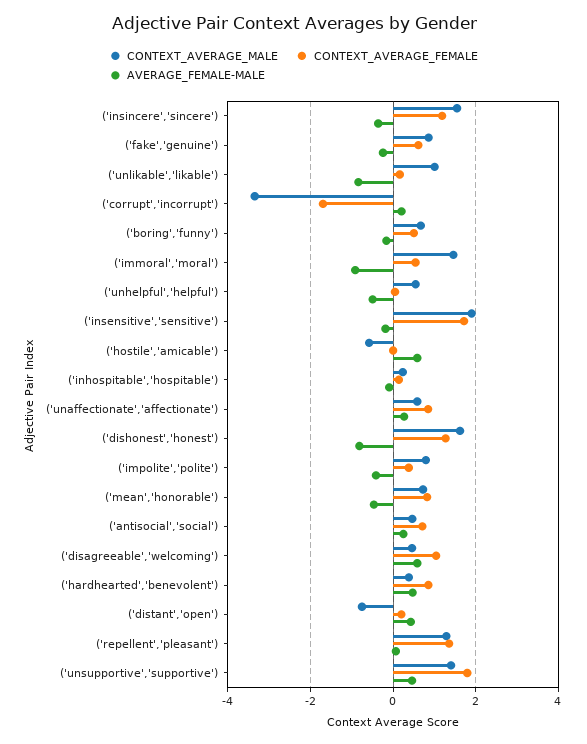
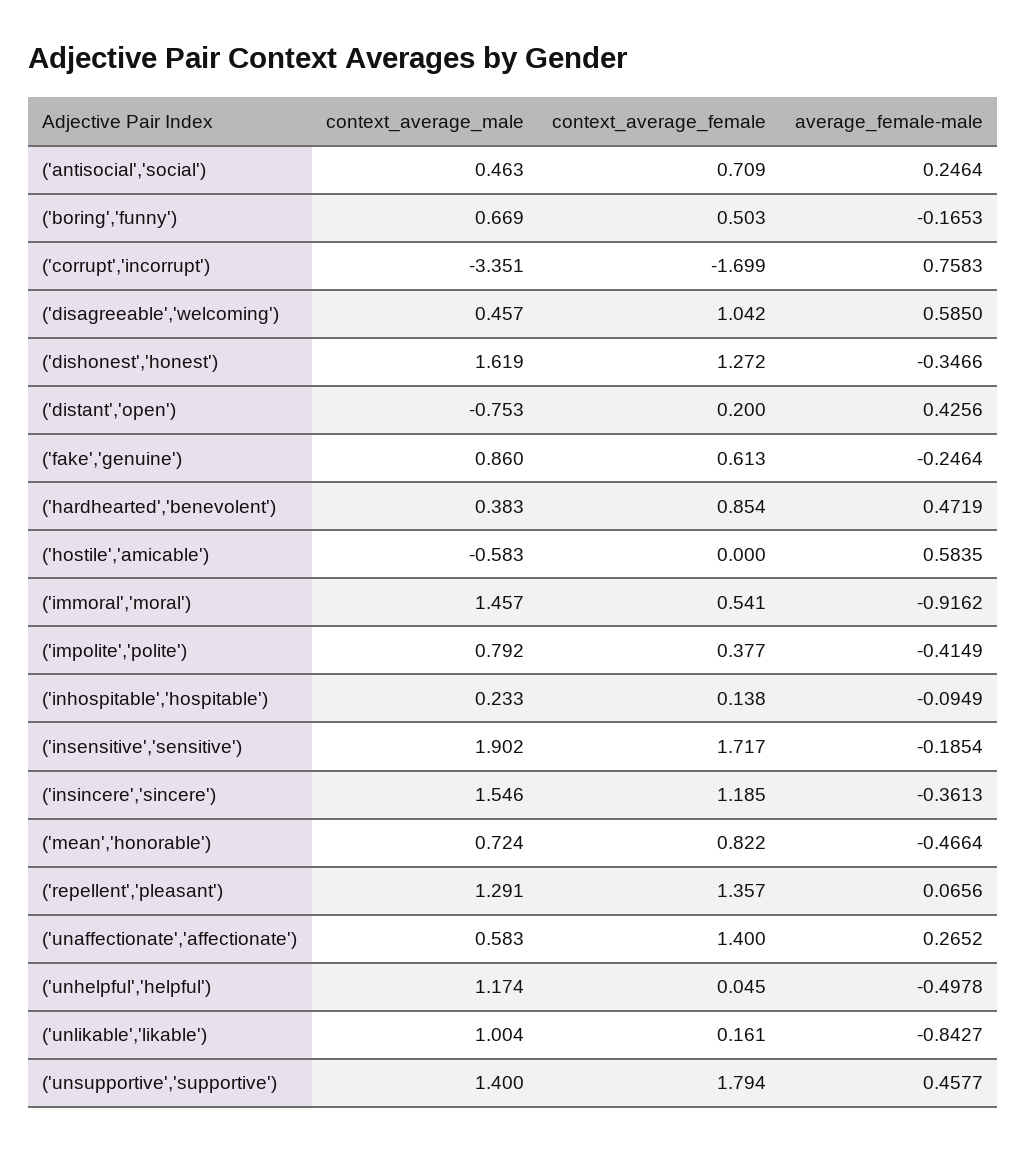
  {
    "CONTEXT_AVERAGE_MALE": {
      "('insincere','sincere')": 1.546,
      "('fake','genuine')": 0.86,
      "('unlikable','likable')": 1.004,
      "('corrupt','incorrupt')": -3.351,
      "('boring','funny')": 0.669,
      "('immoral','moral')": 1.457,
-     "('unhelpful','helpful')": 0.6,
+     "('unhelpful','helpful')": 1.174,
      "('insensitive','sensitive')": 1.902,
      "('hostile','amicable')": -0.583,
      "('inhospitable','hospitable')": 0.233,
      "('unaffectionate','affectionate')": 0.583,
      "('dishonest','honest')": 1.619,
      "('impolite','polite')": 0.792,
      "('mean','honorable')": 0.724,
      "('antisocial','social')": 0.463,
      "('disagreeable','welcoming')": 0.457,
      "('hardhearted','benevolent')": 0.383,
      "('distant','open')": -0.753,
      "('repellent','pleasant')": 1.291,
      "('unsupportive','supportive')": 1.4
    },
    "CONTEXT_AVERAGE_FEMALE": {
      "('insincere','sincere')": 1.185,
      "('fake','genuine')": 0.613,
      "('unlikable','likable')": 0.161,
      "('corrupt','incorrupt')": -1.699,
      "('boring','funny')": 0.503,
      "('immoral','moral')": 0.541,
      "('unhelpful','helpful')": 0.045,
      "('insensitive','sensitive')": 1.717,
      "('hostile','amicable')": 0,
      "('inhospitable','hospitable')": 0.138,
-     "('unaffectionate','affectionate')": 0.8,
+     "('unaffectionate','affectionate')": 1.4,
      "('dishonest','honest')": 1.272,
      "('impolite','polite')": 0.377,
      "('mean','honorable')": 0.822,
      "('antisocial','social')": 0.709,
      "('disagreeable','welcoming')": 1.042,
      "('hardhearted','benevolent')": 0.854,
      "('distant','open')": 0.2,
      "('repellent','pleasant')": 1.357,
      "('unsupportive','supportive')": 1.794
    },
    "AVERAGE_FEMALE-MALE": {
      "('insincere','sincere')": -0.3613,
      "('fake','genuine')": -0.2464,
      "('unlikable','likable')": -0.8427,
-     "('corrupt','incorrupt')": 0.2,
+     "('corrupt','incorrupt')": 0.7583,
      "('boring','funny')": -0.1653,
      "('immoral','moral')": -0.9162,
      "('unhelpful','helpful')": -0.4978,
      "('insensitive','sensitive')": -0.1854,
      "('hostile','amicable')": 0.5835,
      "('inhospitable','hospitable')": -0.0949,
      "('unaffectionate','affectionate')": 0.2652,
-     "('dishonest','honest')": -0.8,
+     "('dishonest','honest')": -0.3466,
      "('impolite','polite')": -0.4149,
      "('mean','honorable')": -0.4664,
      "('antisocial','social')": 0.2464,
      "('disagreeable','welcoming')": 0.585,
      "('hardhearted','benevolent')": 0.4719,
      "('distant','open')": 0.4256,
      "('repellent','pleasant')": 0.0656,
      "('unsupportive','supportive')": 0.4577
    }
  }

